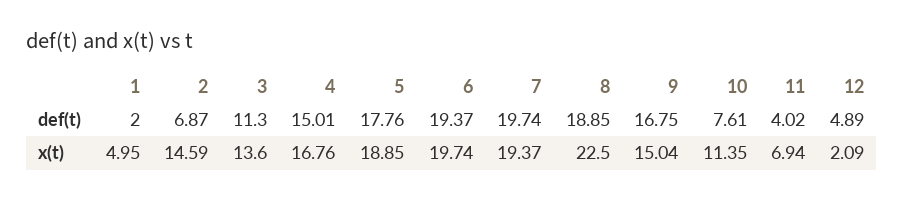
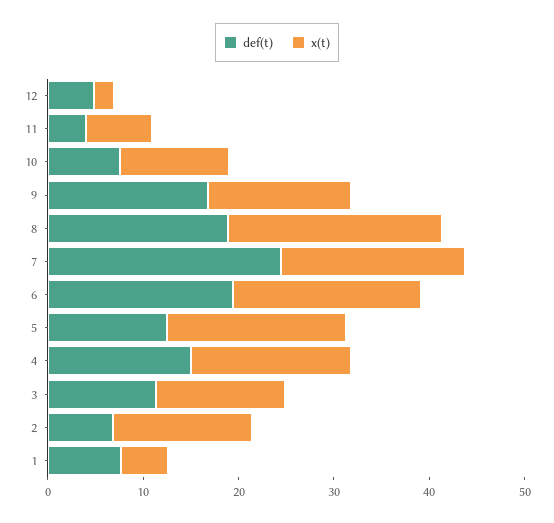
  {
    "def(t)": {
-     "1": 2,
+     "1": 8,
      "2": 6.87,
      "3": 11.3,
      "4": 15.01,
-     "5": 17.76,
+     "5": 12,
      "6": 19.37,
-     "7": 19.74,
+     "7": 24,
      "8": 18.85,
      "9": 16.75,
      "10": 7.61,
      "11": 4.02,
      "12": 4.89
    },
    "x(t)": {
      "1": 4.95,
      "2": 14.59,
      "3": 13.6,
      "4": 16.76,
      "5": 18.85,
      "6": 19.74,
      "7": 19.37,
      "8": 22.5,
      "9": 15.04,
      "10": 11.35,
      "11": 6.94,
      "12": 2.09
    }
  }

